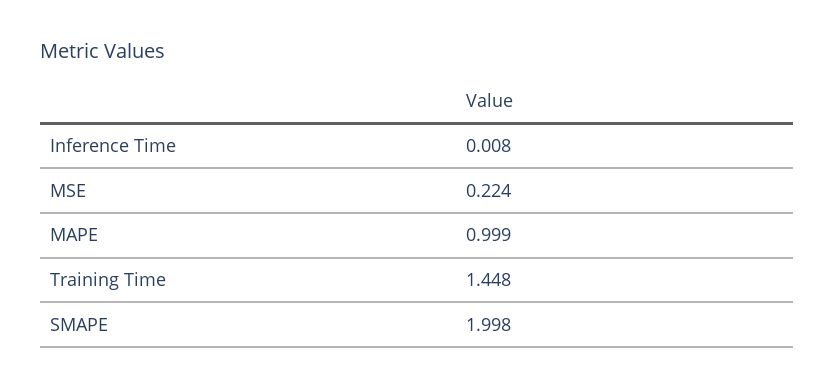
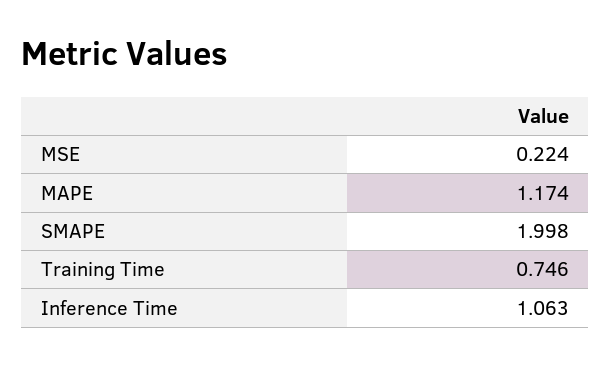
  {
-   "Inference Time": 0.008,
+   "Inference Time": 1.063,
    "MSE": 0.224,
-   "MAPE": 0.999,
+   "MAPE": 1.174,
-   "Training Time": 1.448,
+   "Training Time": 0.746,
    "SMAPE": 1.998
  }

